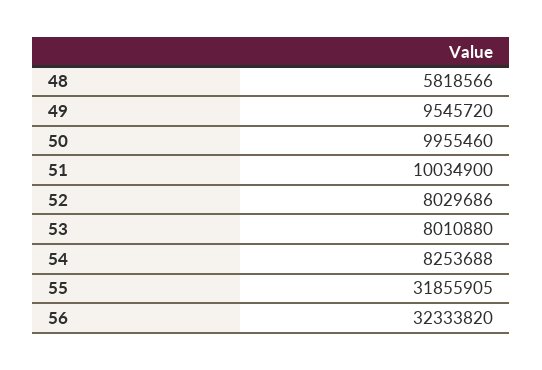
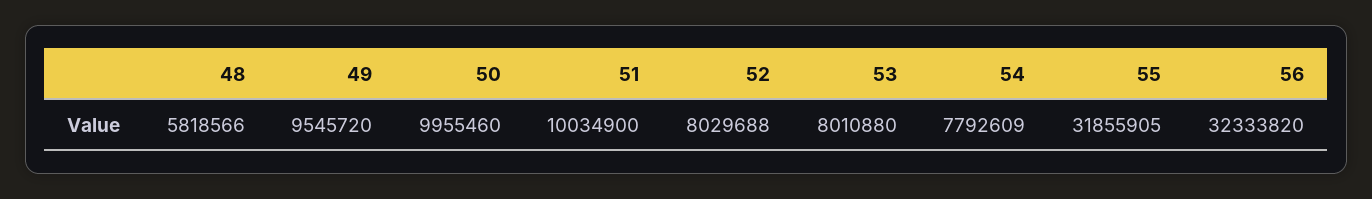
  {
    "48": 5818566,
    "49": 9545720,
    "50": 9955460,
    "51": 10034900,
-   "52": 8029686,
+   "52": 8029688,
    "53": 8010880,
-   "54": 8253688,
+   "54": 7792609,
    "55": 31855905,
    "56": 32333820
  }

